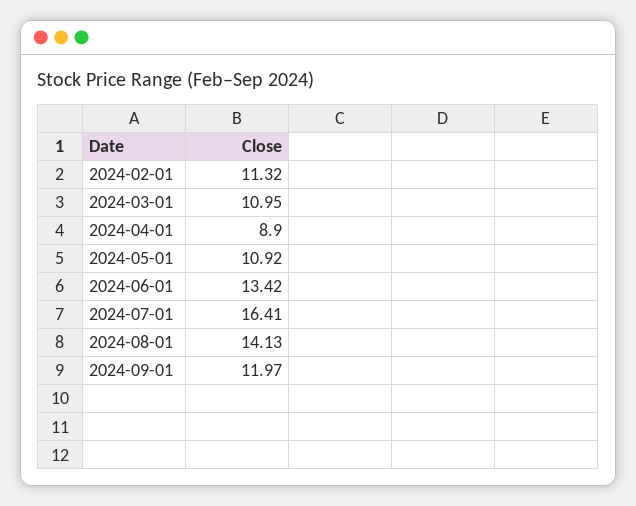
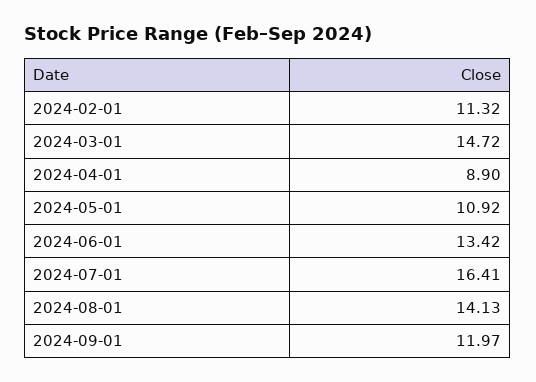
  {
    "2024-02-01": 11.32,
-   "2024-03-01": 10.95,
+   "2024-03-01": 14.72,
    "2024-04-01": 8.9,
    "2024-05-01": 10.92,
    "2024-06-01": 13.42,
    "2024-07-01": 16.41,
    "2024-08-01": 14.13,
    "2024-09-01": 11.97
  }

